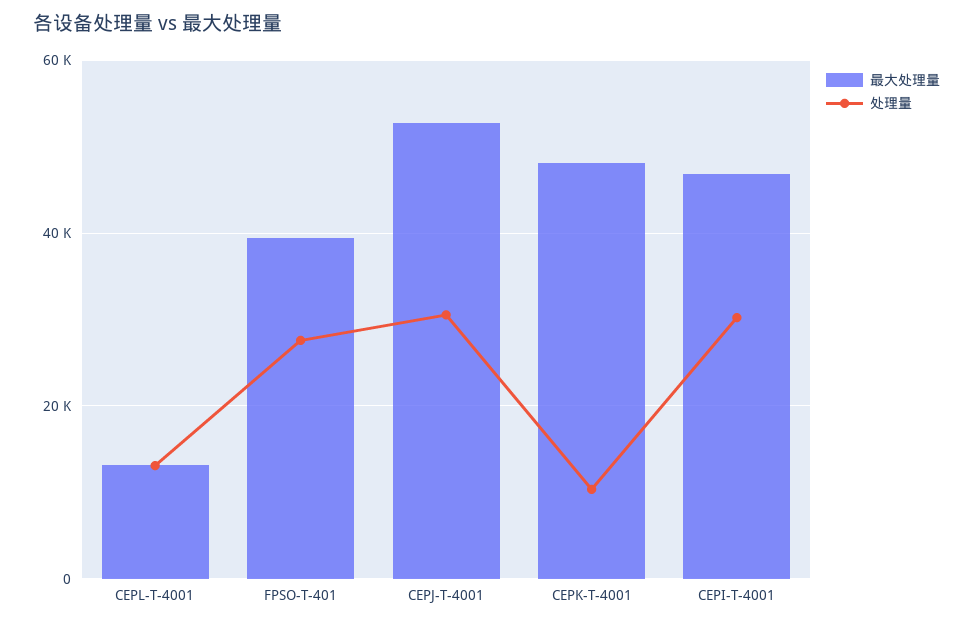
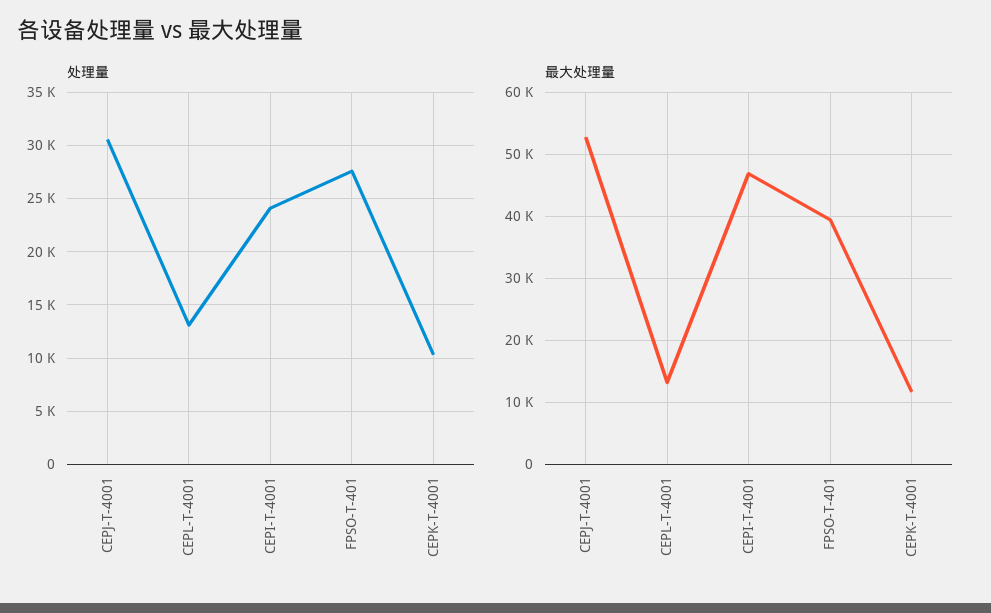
  {
    "最大处理量": {
      "CEPL-T-4001": 13000,
      "FPSO-T-401": 39000,
      "CEPJ-T-4001": 53000,
-     "CEPK-T-4001": 48000,
+     "CEPK-T-4001": 12000,
      "CEPI-T-4001": 47000
    },
    "处理量": {
      "CEPL-T-4001": 13000,
      "FPSO-T-401": 28000,
      "CEPJ-T-4001": 31000,
      "CEPK-T-4001": 10000,
-     "CEPI-T-4001": 30000
+     "CEPI-T-4001": 24000
    }
  }

